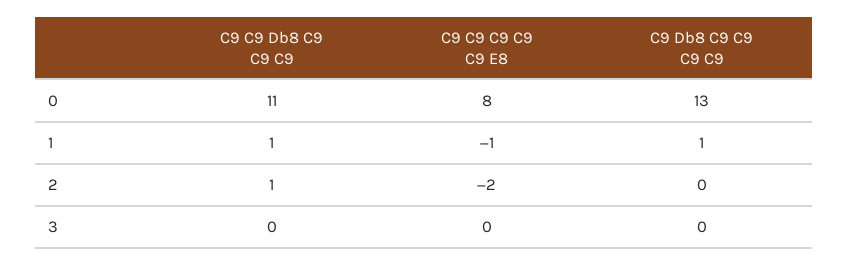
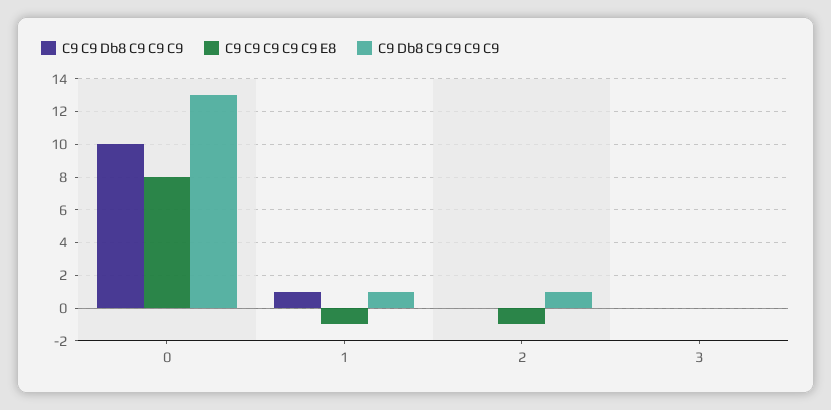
  {
    "C9 C9 Db8 C9 C9 C9": {
-     "0": 11,
+     "0": 10,
      "1": 1,
-     "2": 1,
+     "2": 0,
      "3": 0
    },
    "C9 C9 C9 C9 C9 E8": {
      "0": 8,
      "1": -1,
-     "2": -2,
+     "2": -1,
      "3": 0
    },
    "C9 Db8 C9 C9 C9 C9": {
      "0": 13,
      "1": 1,
-     "2": 0,
+     "2": 1,
      "3": 0
    }
  }

